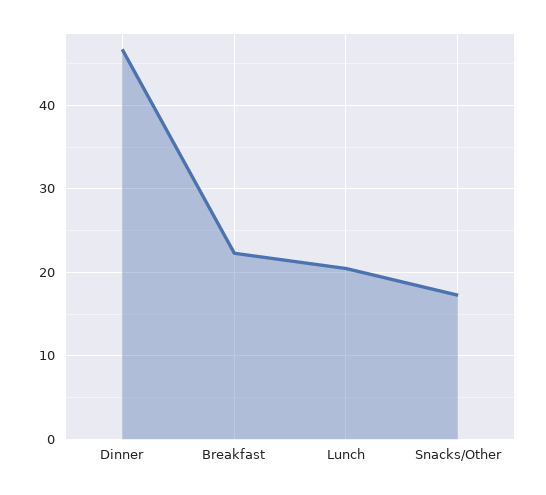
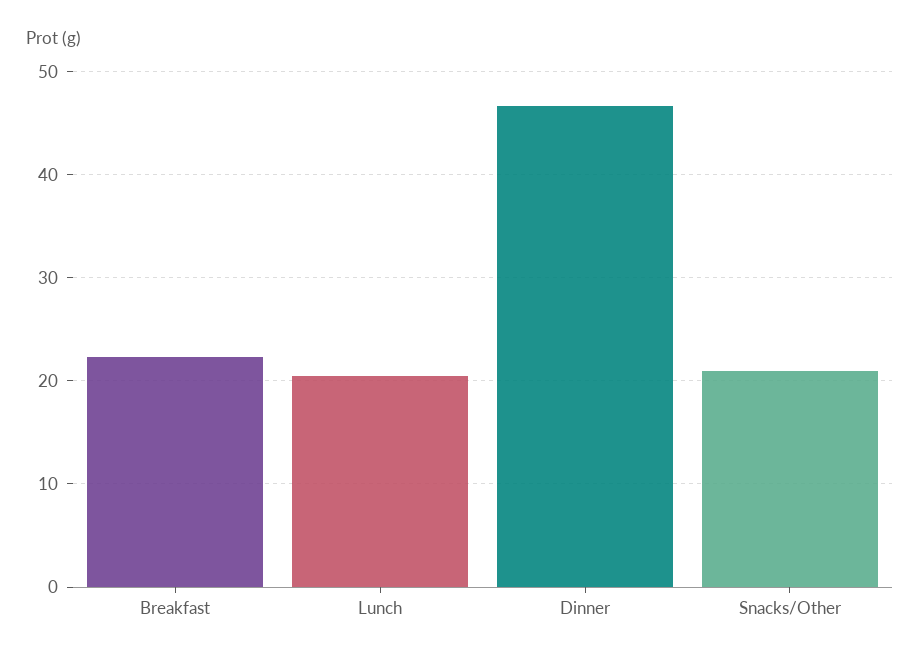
  {
    "Dinner": 47,
    "Breakfast": 22,
    "Lunch": 20,
-   "Snacks/Other": 17
+   "Snacks/Other": 21
  }

